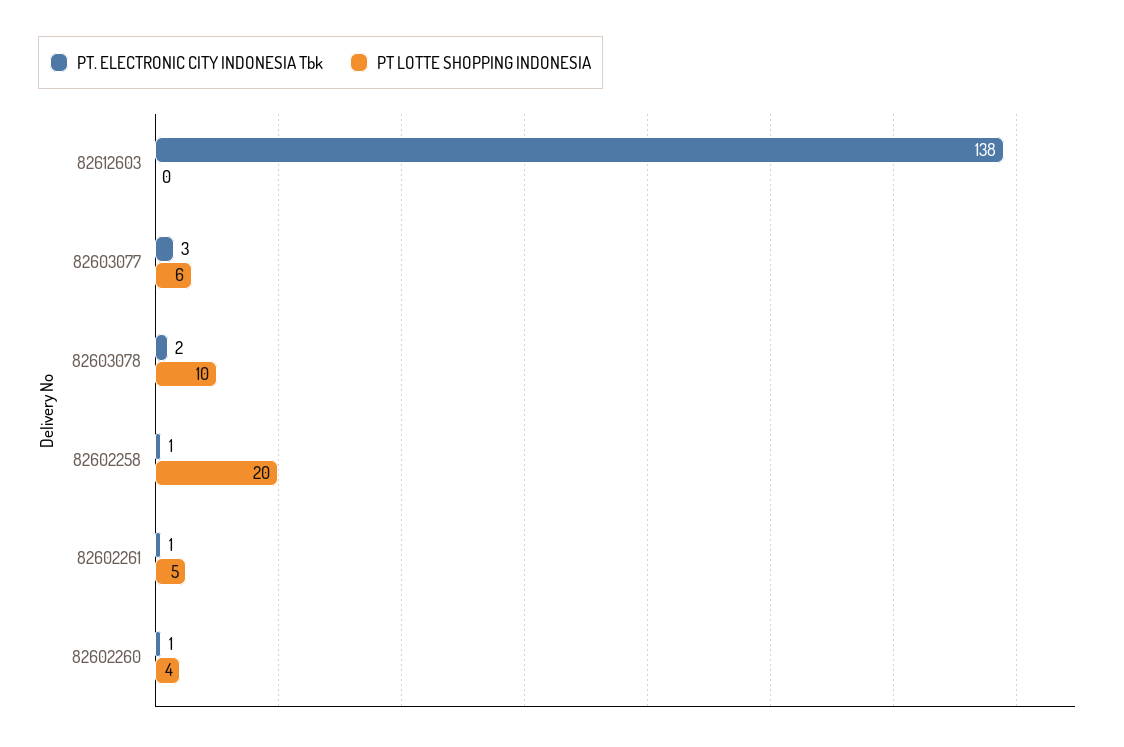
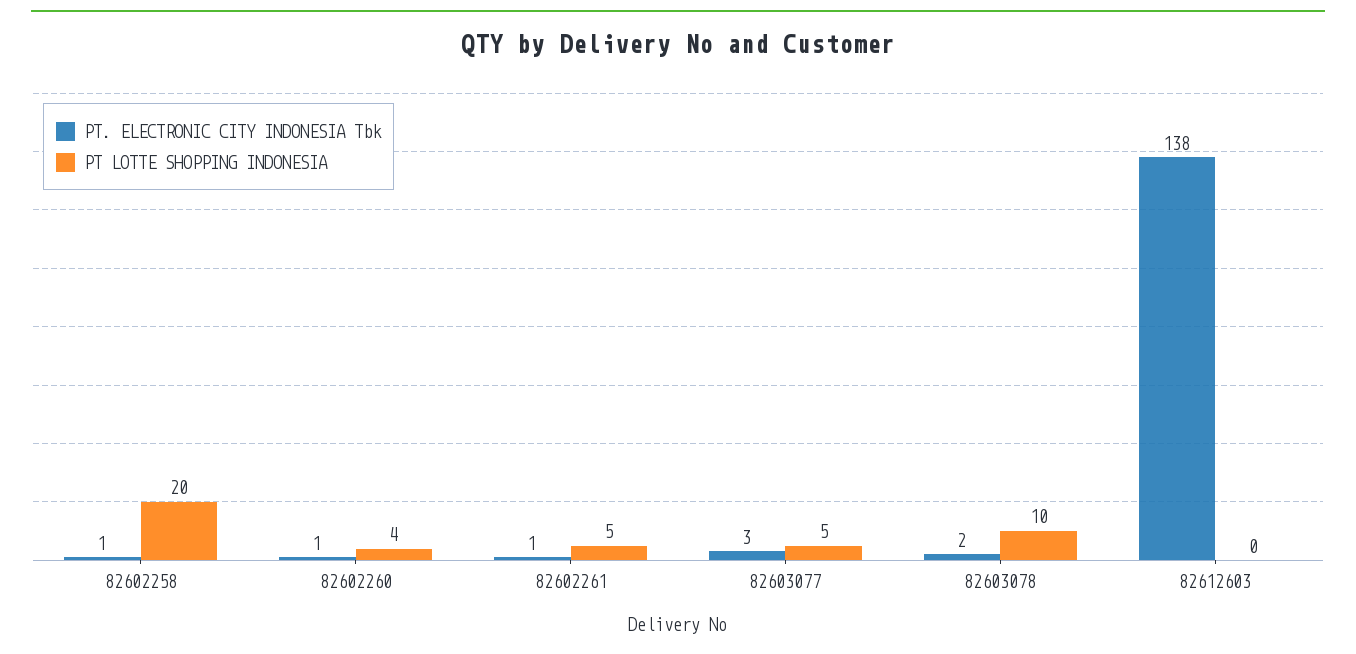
  {
    "PT. ELECTRONIC CITY INDONESIA Tbk": {
      "82612603": 138,
      "82603077": 3,
      "82603078": 2,
      "82602258": 1,
      "82602261": 1,
      "82602260": 1
    },
    "PT LOTTE SHOPPING INDONESIA": {
      "82612603": 0,
-     "82603077": 6,
+     "82603077": 5,
      "82603078": 10,
      "82602258": 20,
      "82602261": 5,
      "82602260": 4
    }
  }

